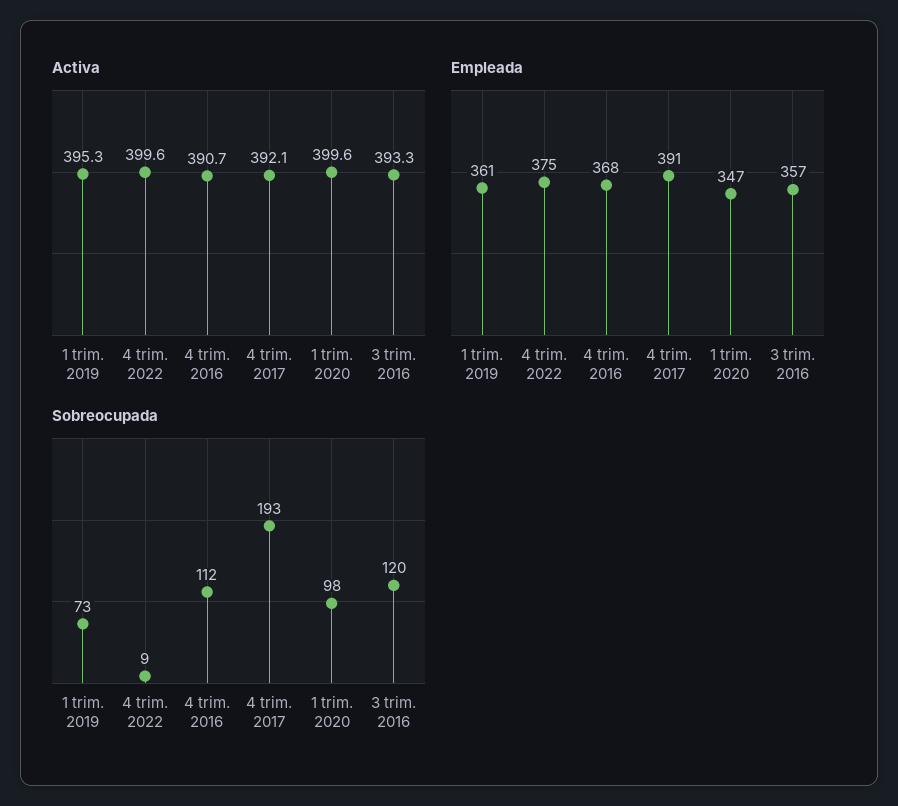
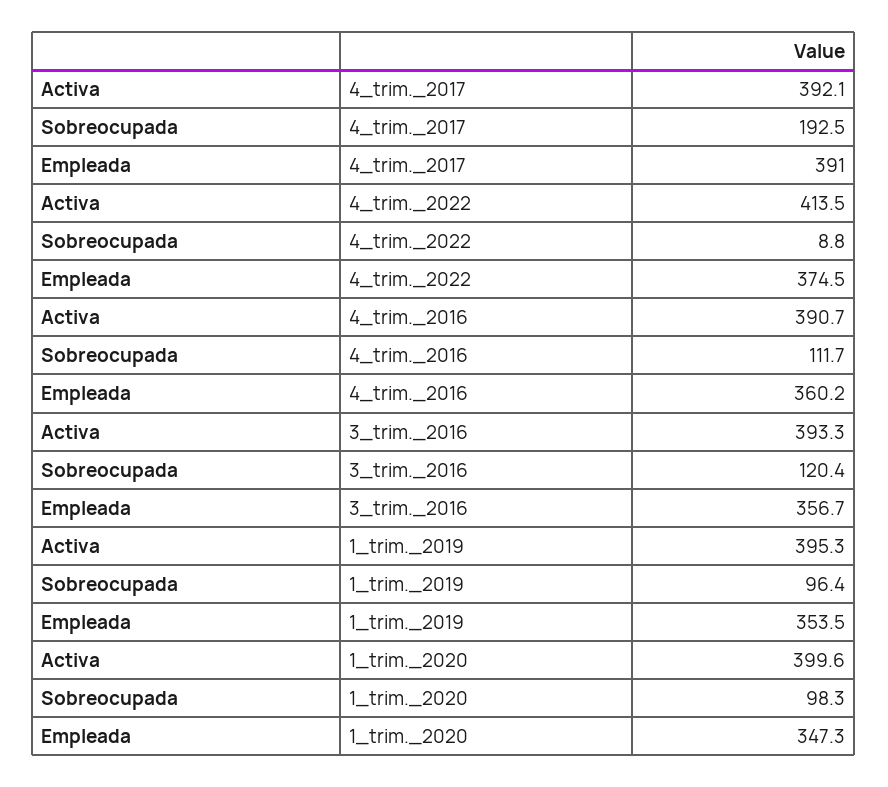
  {
    "Activa": {
      "1 trim. 2019": 395.3,
-     "4 trim. 2022": 399.6,
+     "4 trim. 2022": 413.5,
      "4 trim. 2016": 390.7,
      "4 trim. 2017": 392.1,
      "1 trim. 2020": 399.6,
      "3 trim. 2016": 393.3
    },
    "Empleada": {
-     "1 trim. 2019": 361,
+     "1 trim. 2019": 353.5,
      "4 trim. 2022": 374.5,
-     "4 trim. 2016": 368,
+     "4 trim. 2016": 360.2,
      "4 trim. 2017": 391,
      "1 trim. 2020": 347.3,
      "3 trim. 2016": 356.7
    },
    "Sobreocupada": {
-     "1 trim. 2019": 73,
+     "1 trim. 2019": 96.4,
      "4 trim. 2022": 8.8,
      "4 trim. 2016": 111.7,
      "4 trim. 2017": 192.5,
      "1 trim. 2020": 98.3,
      "3 trim. 2016": 120.4
    }
  }

